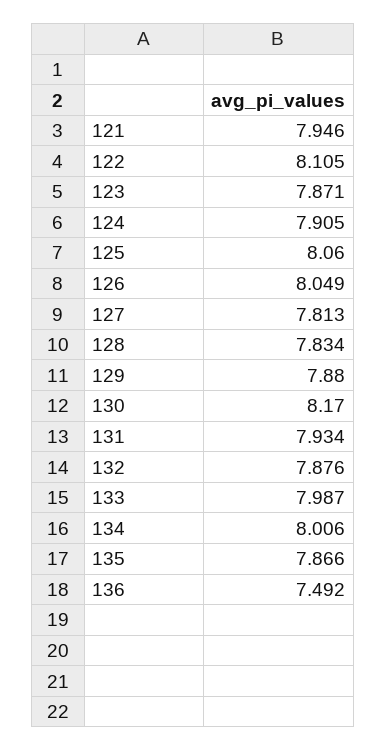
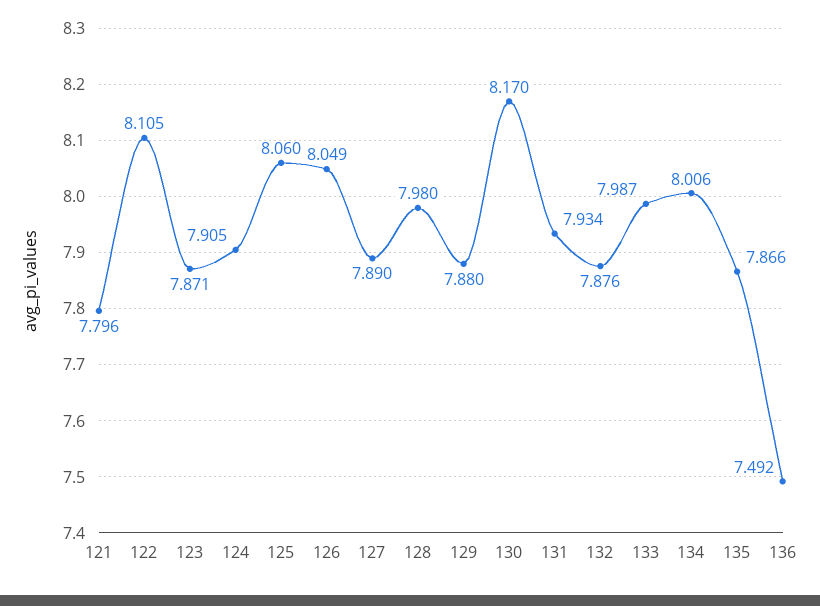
  {
-   "121": 7.946,
+   "121": 7.796,
    "122": 8.105,
    "123": 7.871,
    "124": 7.905,
    "125": 8.06,
    "126": 8.049,
-   "127": 7.813,
+   "127": 7.89,
-   "128": 7.834,
+   "128": 7.98,
    "129": 7.88,
    "130": 8.17,
    "131": 7.934,
    "132": 7.876,
    "133": 7.987,
    "134": 8.006,
    "135": 7.866,
    "136": 7.492
  }

